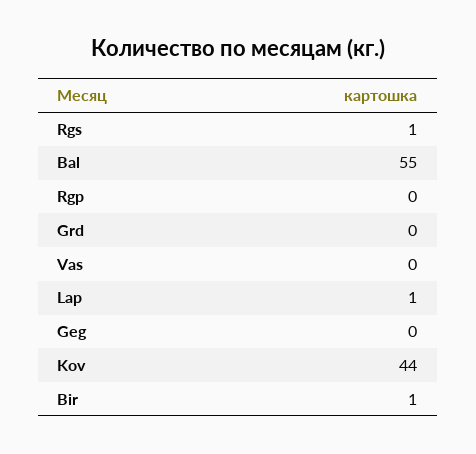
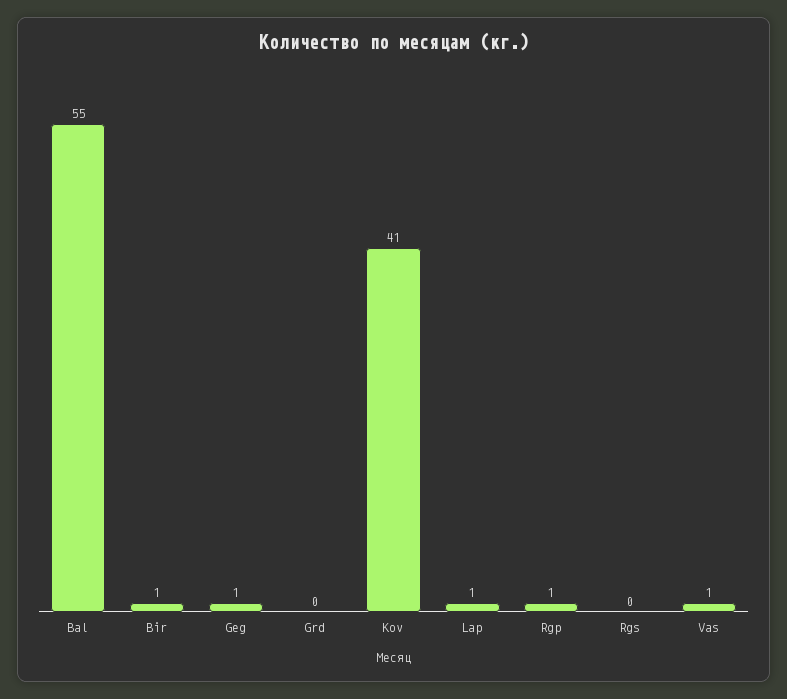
  {
-   "Rgs": 1,
+   "Rgs": 0,
    "Bal": 55,
-   "Rgp": 0,
+   "Rgp": 1,
    "Grd": 0,
-   "Vas": 0,
+   "Vas": 1,
    "Lap": 1,
-   "Geg": 0,
+   "Geg": 1,
-   "Kov": 44,
+   "Kov": 41,
    "Bir": 1
  }

